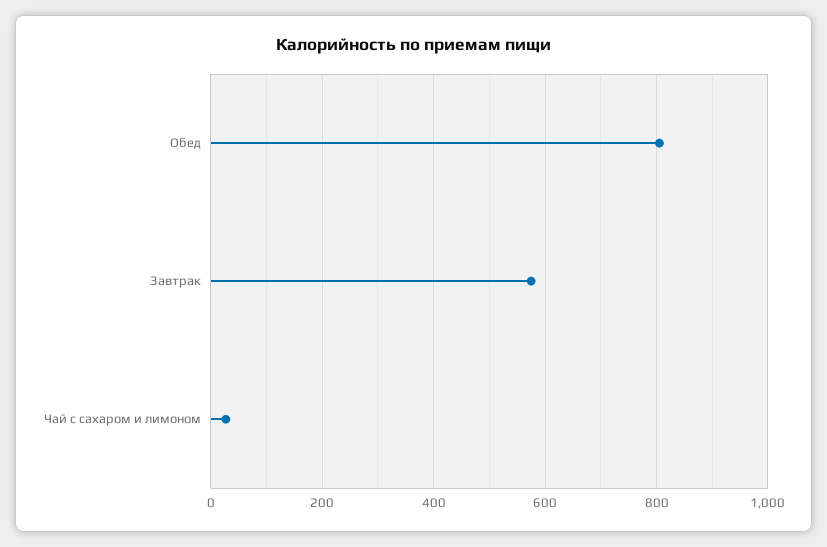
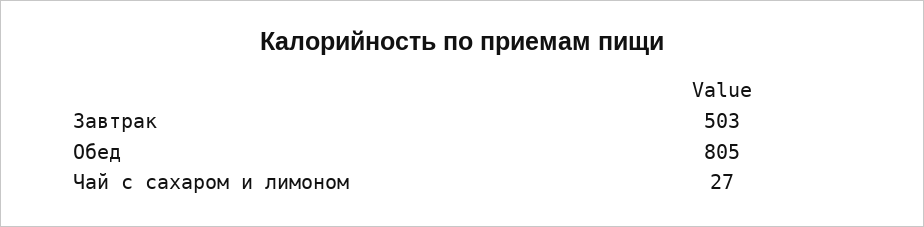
  {
    "Обед": 805,
-   "Завтрак": 580,
+   "Завтрак": 503,
    "Чай с сахаром и лимоном": 27
  }

